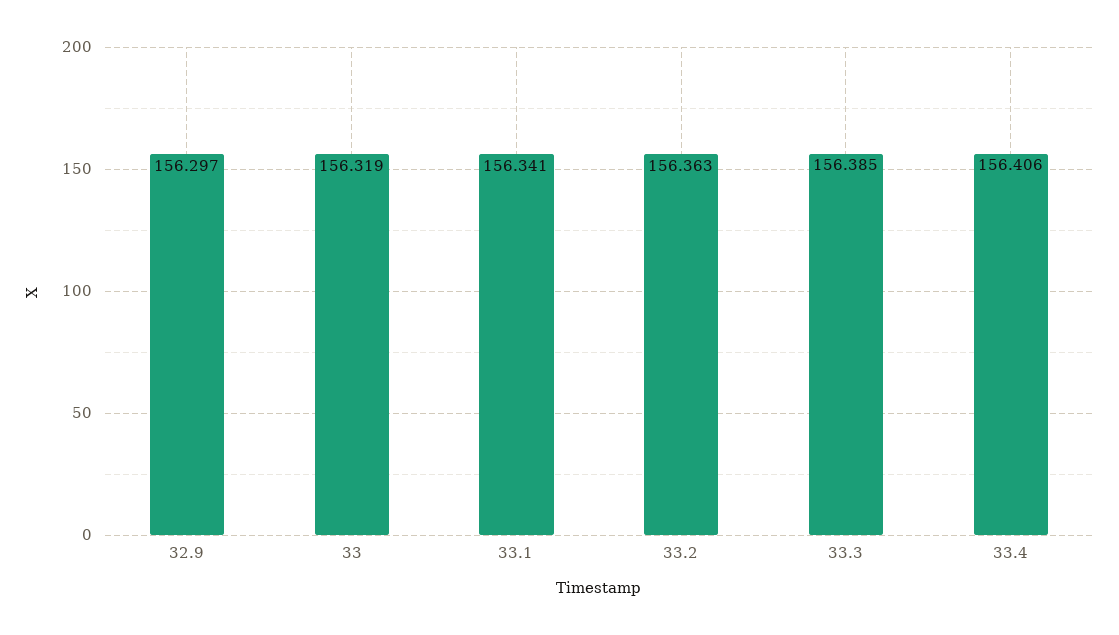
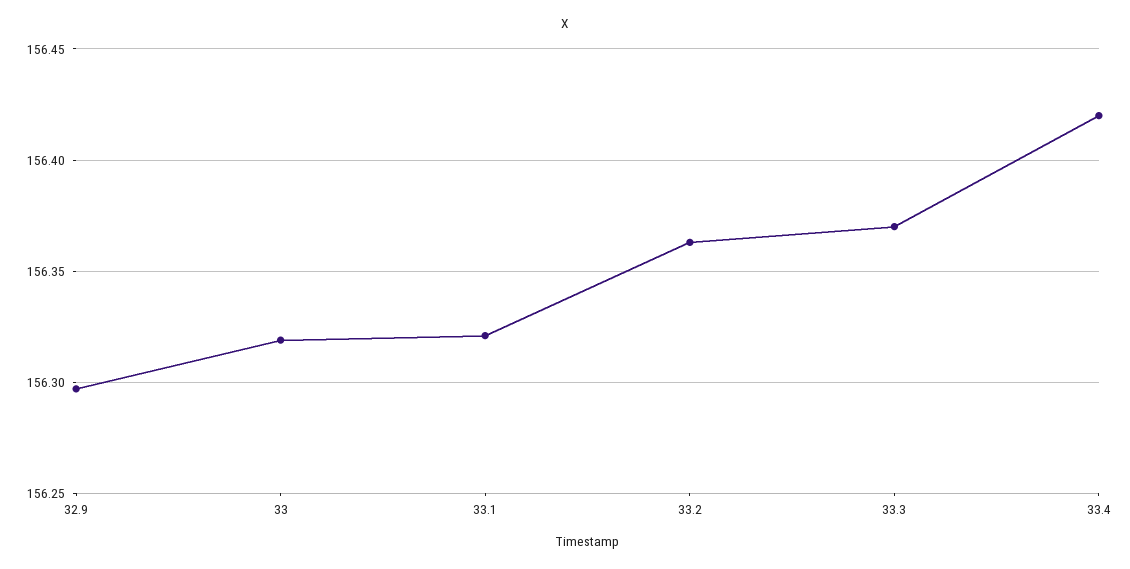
  {
    "32.9": 156.297,
    "33": 156.319,
-   "33.1": 156.341,
+   "33.1": 156.32,
    "33.2": 156.363,
-   "33.3": 156.385,
+   "33.3": 156.37,
-   "33.4": 156.406
+   "33.4": 156.42
  }

